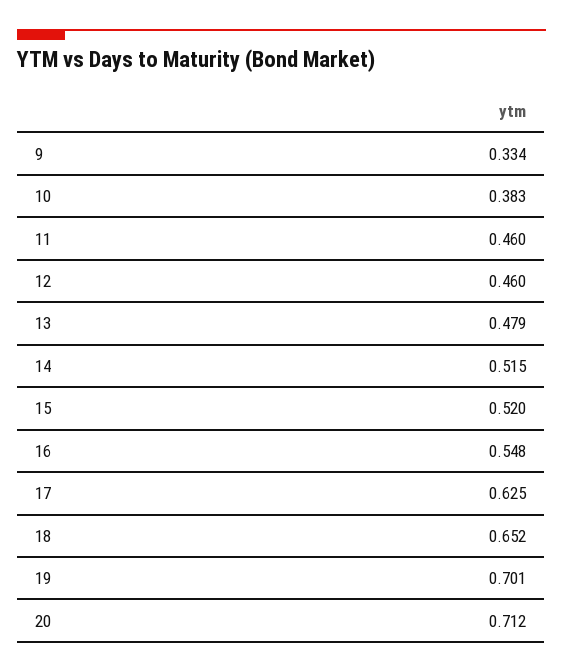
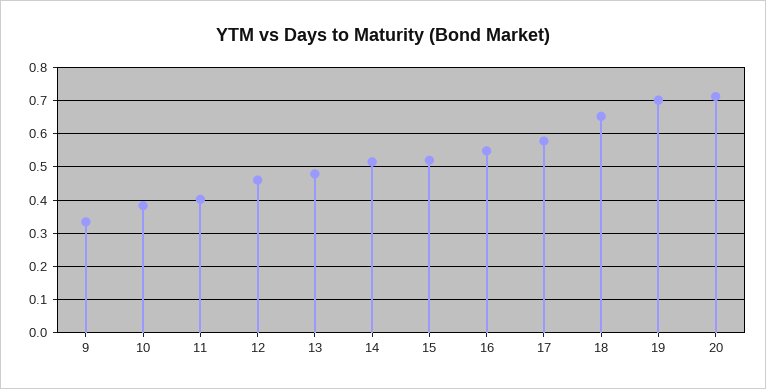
  {
    "9": 0.334,
    "10": 0.383,
-   "11": 0.46,
+   "11": 0.4,
    "12": 0.46,
    "13": 0.479,
    "14": 0.515,
    "15": 0.52,
    "16": 0.548,
-   "17": 0.625,
+   "17": 0.58,
    "18": 0.652,
    "19": 0.701,
    "20": 0.712
  }

